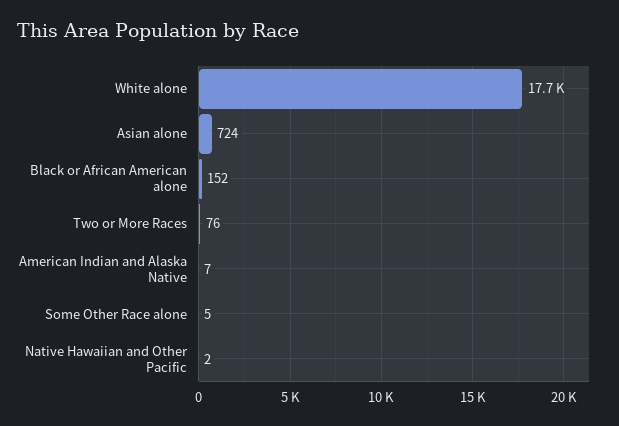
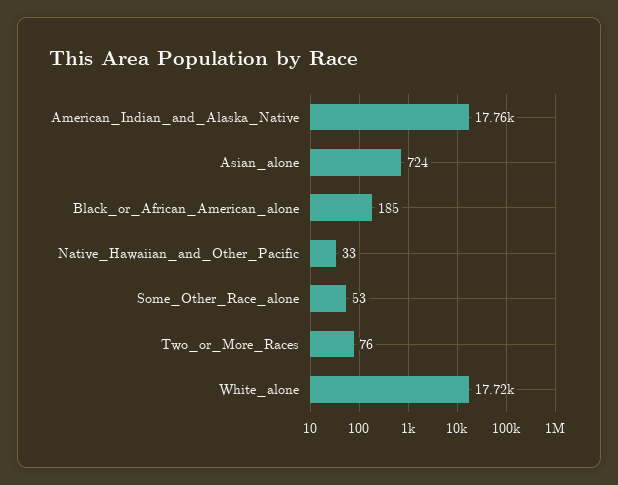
  {
    "White alone": 17720,
    "Asian alone": 724,
-   "Black or African American alone": 152,
+   "Black or African American alone": 185,
    "Two or More Races": 76,
-   "American Indian and Alaska Native": 7,
+   "American Indian and Alaska Native": 17760,
-   "Some Other Race alone": 5,
+   "Some Other Race alone": 53,
-   "Native Hawaiian and Other Pacific": 2
+   "Native Hawaiian and Other Pacific": 33
  }

